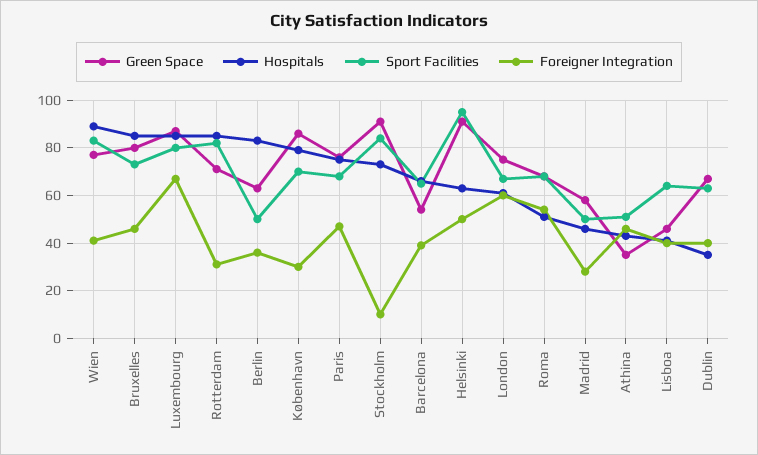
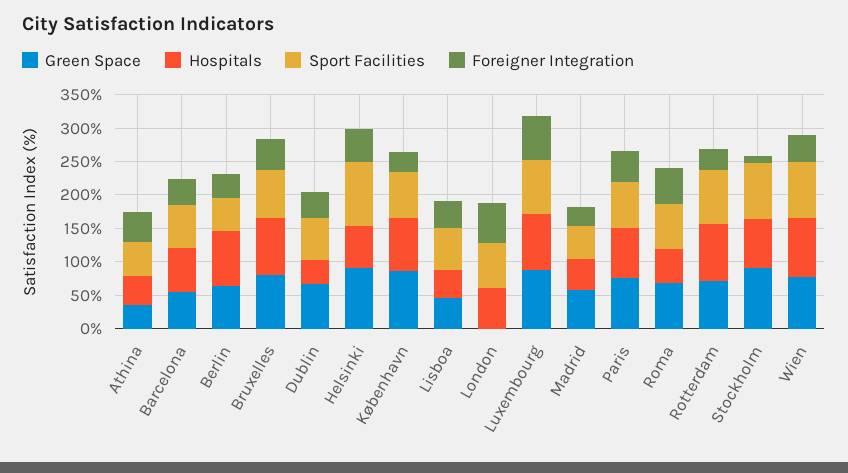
  {
    "Green Space": {
      "Wien": 75,
      "Bruxelles": 80,
      "Luxembourg": 85,
      "Rotterdam": 70,
      "Berlin": 65,
      "København": 85,
      "Paris": 75,
      "Stockholm": 90,
      "Barcelona": 55,
      "Helsinki": 90,
-     "London": 75,
+     "London": 0,
      "Roma": 70,
      "Madrid": 60,
      "Athina": 35,
      "Lisboa": 45,
      "Dublin": 65
    },
    "Hospitals": {
      "Wien": 90,
      "Bruxelles": 85,
      "Luxembourg": 85,
      "Rotterdam": 85,
      "Berlin": 85,
      "København": 80,
      "Paris": 75,
      "Stockholm": 75,
      "Barcelona": 65,
      "Helsinki": 65,
      "London": 60,
      "Roma": 50,
      "Madrid": 45,
      "Athina": 45,
      "Lisboa": 40,
      "Dublin": 35
    },
    "Sport Facilities": {
      "Wien": 85,
      "Bruxelles": 75,
      "Luxembourg": 80,
      "Rotterdam": 80,
      "Berlin": 50,
      "København": 70,
      "Paris": 70,
      "Stockholm": 85,
      "Barcelona": 65,
      "Helsinki": 95,
      "London": 65,
      "Roma": 70,
      "Madrid": 50,
      "Athina": 50,
      "Lisboa": 65,
      "Dublin": 65
    },
    "Foreigner Integration": {
      "Wien": 40,
      "Bruxelles": 45,
      "Luxembourg": 65,
      "Rotterdam": 30,
      "Berlin": 35,
      "København": 30,
      "Paris": 45,
      "Stockholm": 10,
      "Barcelona": 40,
      "Helsinki": 50,
      "London": 60,
      "Roma": 55,
      "Madrid": 30,
      "Athina": 45,
      "Lisboa": 40,
      "Dublin": 40
    }
  }

